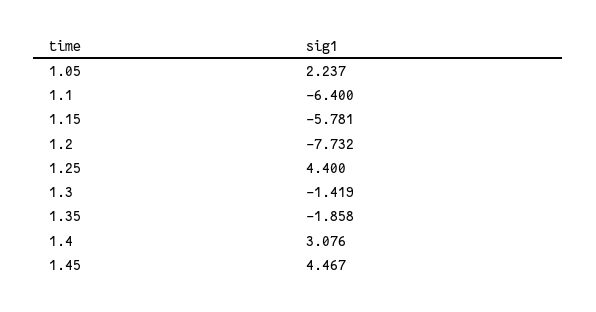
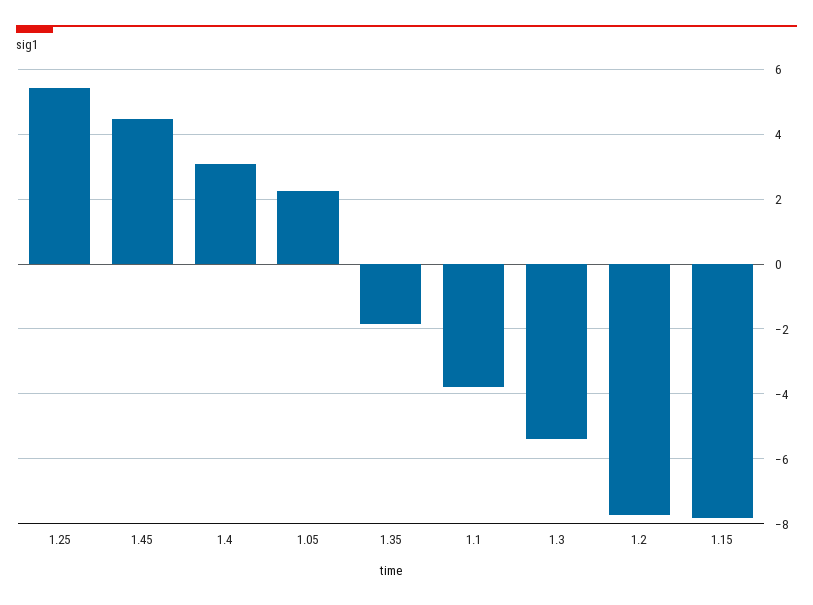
  {
    "1.05": 2.237,
-   "1.1": -6.4,
+   "1.1": -3.8,
-   "1.15": -5.781,
+   "1.15": -7.8,
    "1.2": -7.732,
-   "1.25": 4.4,
+   "1.25": 5.4,
-   "1.3": -1.419,
+   "1.3": -5.4,
    "1.35": -1.858,
    "1.4": 3.076,
    "1.45": 4.467
  }

